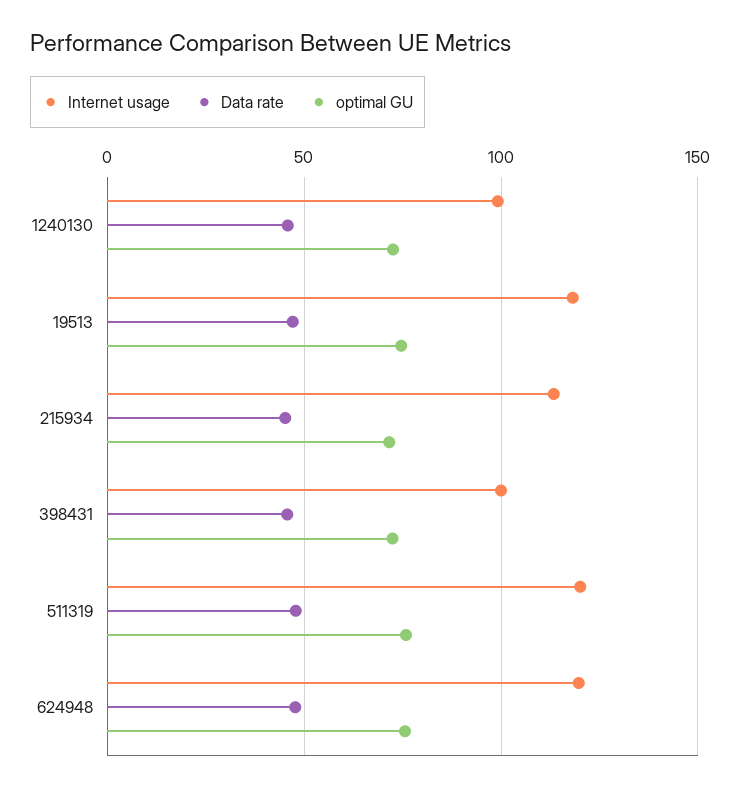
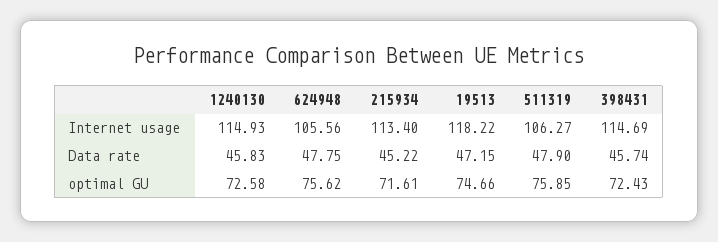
  {
    "Internet usage": {
-     "1240130": 100,
+     "1240130": 114.93,
      "19513": 118.22,
      "215934": 113.4,
-     "398431": 100,
+     "398431": 114.69,
-     "511319": 120,
+     "511319": 106.27,
-     "624948": 120
+     "624948": 105.56
    },
    "Data rate": {
      "1240130": 45.83,
      "19513": 47.15,
      "215934": 45.22,
      "398431": 45.74,
      "511319": 47.9,
      "624948": 47.75
    },
    "optimal GU": {
      "1240130": 72.58,
      "19513": 74.66,
      "215934": 71.61,
      "398431": 72.43,
      "511319": 75.85,
      "624948": 75.62
    }
  }

